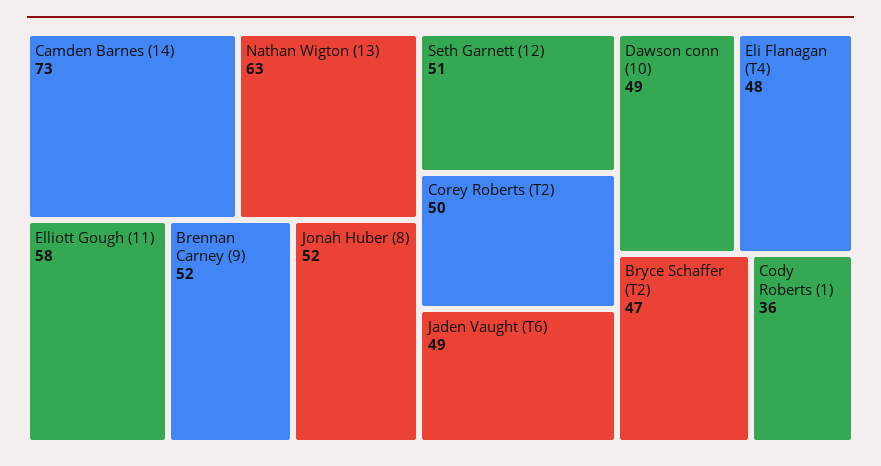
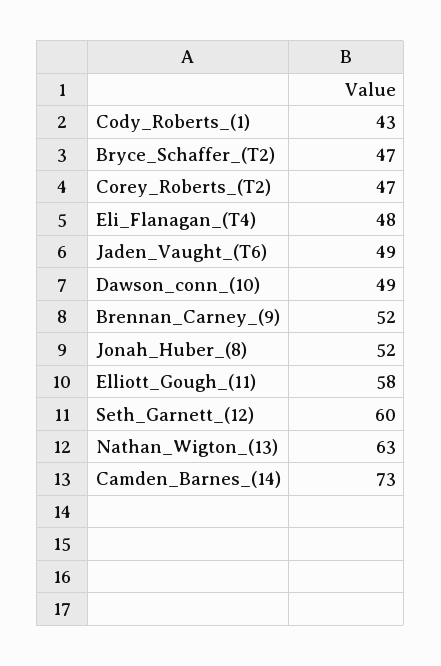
  {
    "Camden Barnes (14)": 73,
    "Nathan Wigton (13)": 63,
    "Elliott Gough (11)": 58,
    "Brennan Carney (9)": 52,
    "Jonah Huber (8)": 52,
-   "Seth Garnett (12)": 51,
+   "Seth Garnett (12)": 60,
-   "Corey Roberts (T2)": 50,
+   "Corey Roberts (T2)": 47,
    "Jaden Vaught (T6)": 49,
    "Dawson conn (10)": 49,
    "Eli Flanagan (T4)": 48,
    "Bryce Schaffer (T2)": 47,
-   "Cody Roberts (1)": 36
+   "Cody Roberts (1)": 43
  }

